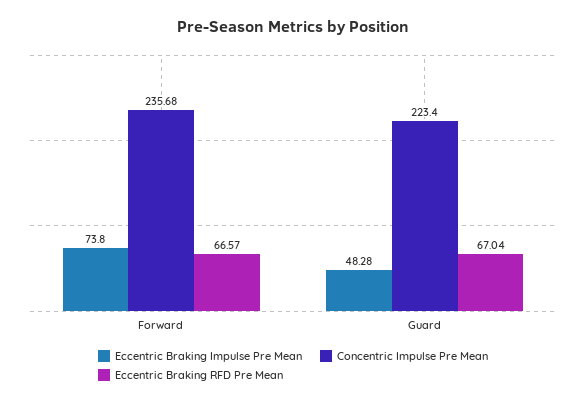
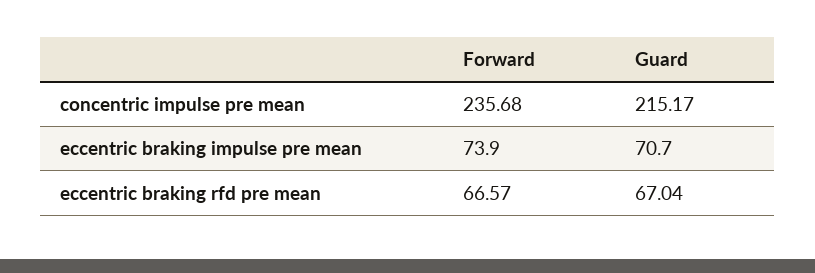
  {
    "Eccentric Braking Impulse Pre Mean": {
-     "Forward": 73.8,
+     "Forward": 73.9,
-     "Guard": 48.28
+     "Guard": 70.7
    },
    "Concentric Impulse Pre Mean": {
      "Forward": 235.68,
-     "Guard": 223.4
+     "Guard": 215.17
    },
    "Eccentric Braking RFD Pre Mean": {
      "Forward": 66.57,
      "Guard": 67.04
    }
  }

